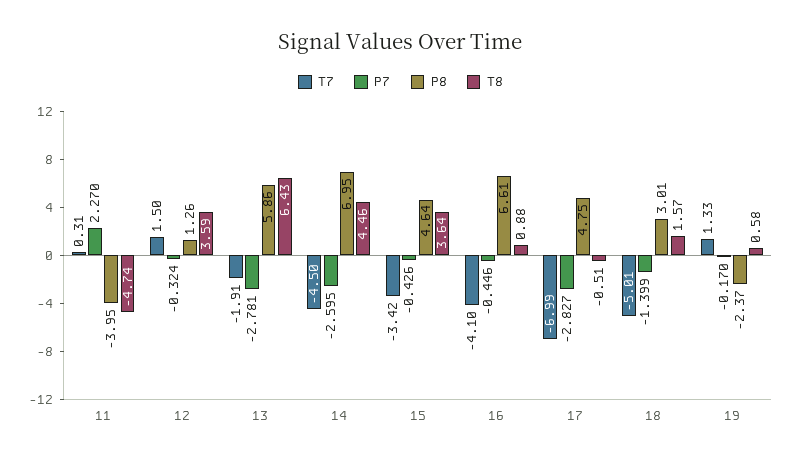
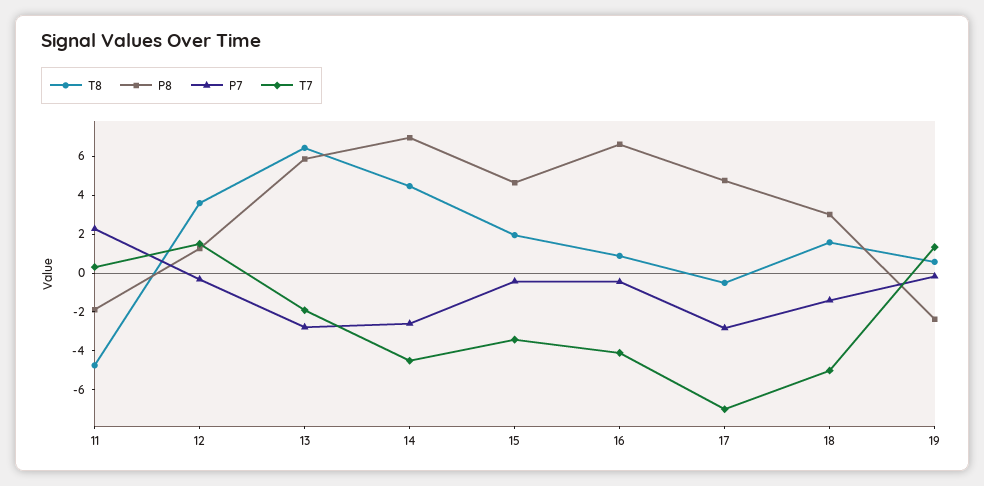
  {
    "T7": {
      "11": 0.31,
      "12": 1.5,
      "13": -1.91,
      "14": -4.5,
      "15": -3.42,
      "16": -4.1,
      "17": -6.99,
      "18": -5.01,
      "19": 1.33
    },
    "P7": {
      "11": 2.27,
      "12": -0.324,
      "13": -2.781,
      "14": -2.595,
      "15": -0.426,
      "16": -0.446,
      "17": -2.827,
      "18": -1.399,
      "19": -0.17
    },
    "P8": {
-     "11": -3.95,
+     "11": -2,
      "12": 1.26,
      "13": 5.86,
      "14": 6.95,
      "15": 4.64,
      "16": 6.61,
      "17": 4.75,
      "18": 3.01,
      "19": -2.37
    },
    "T8": {
      "11": -4.74,
      "12": 3.59,
      "13": 6.43,
      "14": 4.46,
-     "15": 3.64,
+     "15": 2,
      "16": 0.88,
      "17": -0.51,
      "18": 1.57,
      "19": 0.58
    }
  }

